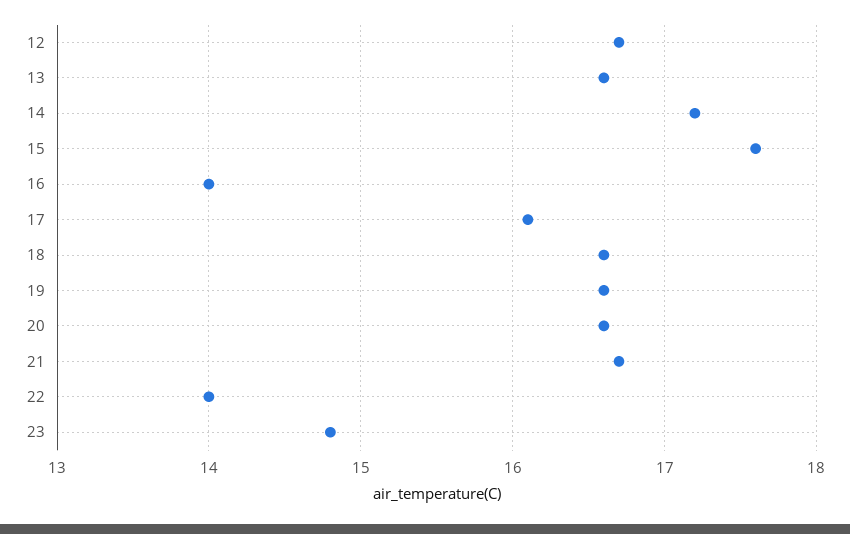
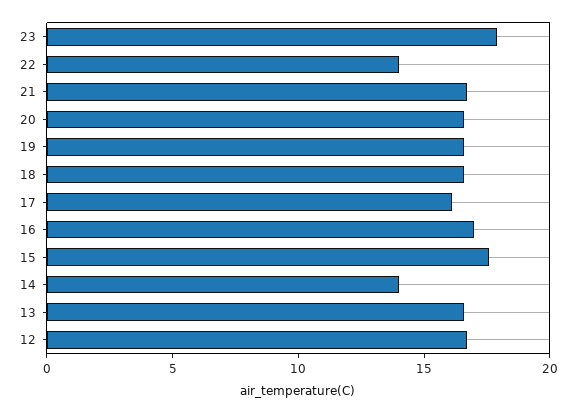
  {
    "12": 16.7,
    "13": 16.6,
-   "14": 17.2,
+   "14": 14,
    "15": 17.6,
-   "16": 14,
+   "16": 17,
    "17": 16.1,
    "18": 16.6,
    "19": 16.6,
    "20": 16.6,
    "21": 16.7,
    "22": 14,
-   "23": 14.8
+   "23": 18
  }

